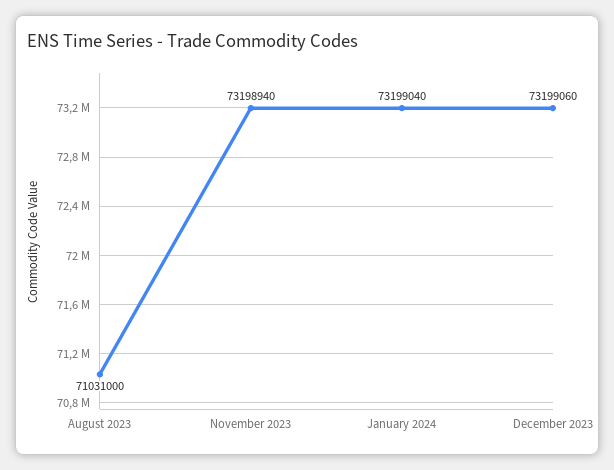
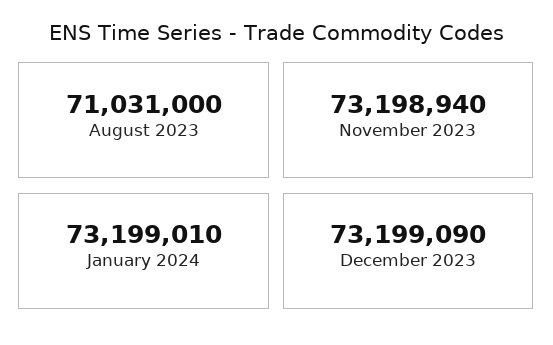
  {
    "August 2023": 71031000,
    "November 2023": 73198940,
-   "January 2024": 73199040,
+   "January 2024": 73199010,
-   "December 2023": 73199060
+   "December 2023": 73199090
  }

